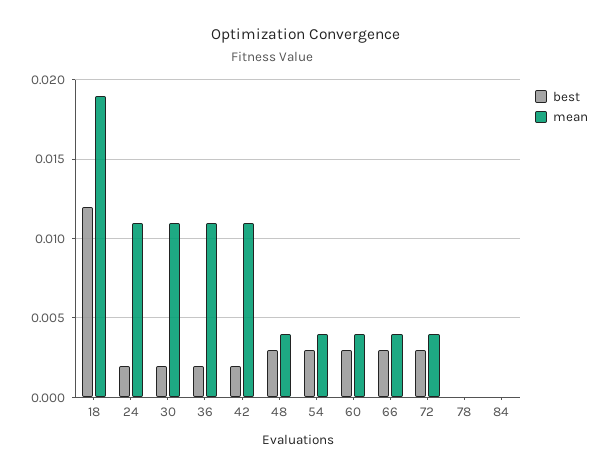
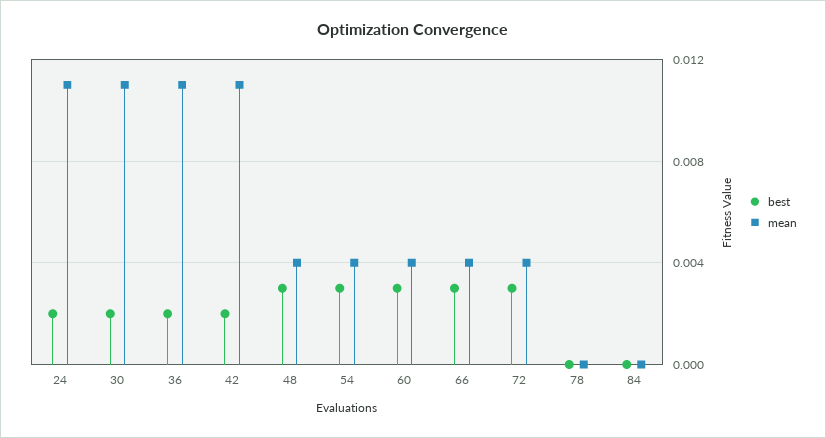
  {
    "best": {
-     "18": 0.012,
      "24": 0.002,
      "30": 0.002,
      "36": 0.002,
      "42": 0.002,
      "48": 0.003,
      "54": 0.003,
      "60": 0.003,
      "66": 0.003,
      "72": 0.003,
      "78": 0,
      "84": 0
    },
    "mean": {
-     "18": 0.019,
      "24": 0.011,
      "30": 0.011,
      "36": 0.011,
      "42": 0.011,
      "48": 0.004,
      "54": 0.004,
      "60": 0.004,
      "66": 0.004,
      "72": 0.004,
      "78": 0,
      "84": 0
    }
  }

